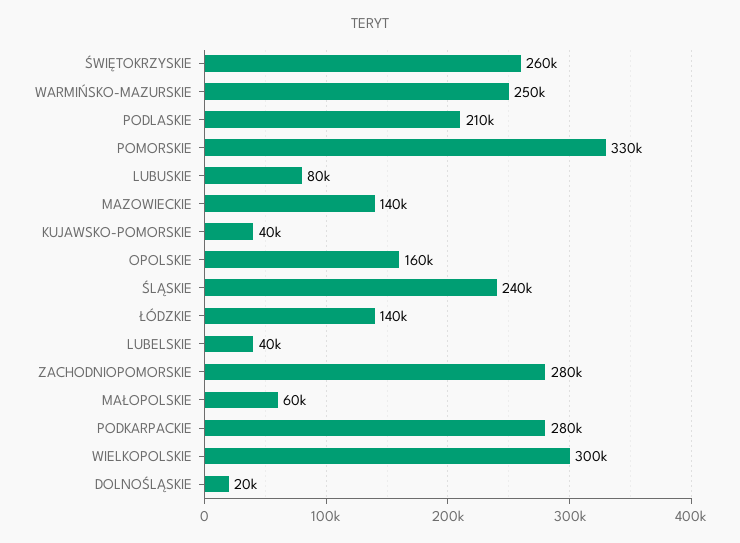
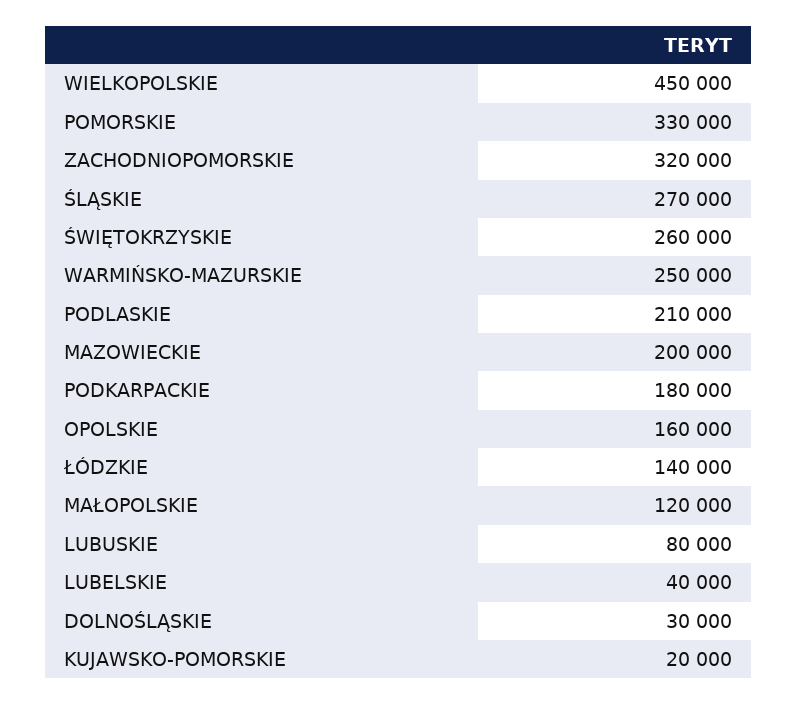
  {
    "ŚWIĘTOKRZYSKIE": 260000,
    "WARMIŃSKO-MAZURSKIE": 250000,
    "PODLASKIE": 210000,
    "POMORSKIE": 330000,
    "LUBUSKIE": 80000,
-   "MAZOWIECKIE": 140000,
+   "MAZOWIECKIE": 200000,
-   "KUJAWSKO-POMORSKIE": 40000,
+   "KUJAWSKO-POMORSKIE": 20000,
    "OPOLSKIE": 160000,
-   "ŚLĄSKIE": 240000,
+   "ŚLĄSKIE": 270000,
    "ŁÓDZKIE": 140000,
    "LUBELSKIE": 40000,
-   "ZACHODNIOPOMORSKIE": 280000,
+   "ZACHODNIOPOMORSKIE": 320000,
-   "MAŁOPOLSKIE": 60000,
+   "MAŁOPOLSKIE": 120000,
-   "PODKARPACKIE": 280000,
+   "PODKARPACKIE": 180000,
-   "WIELKOPOLSKIE": 300000,
+   "WIELKOPOLSKIE": 450000,
-   "DOLNOŚLĄSKIE": 20000
+   "DOLNOŚLĄSKIE": 30000
  }

